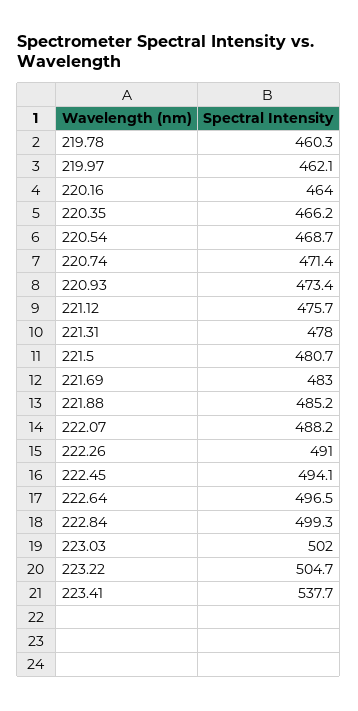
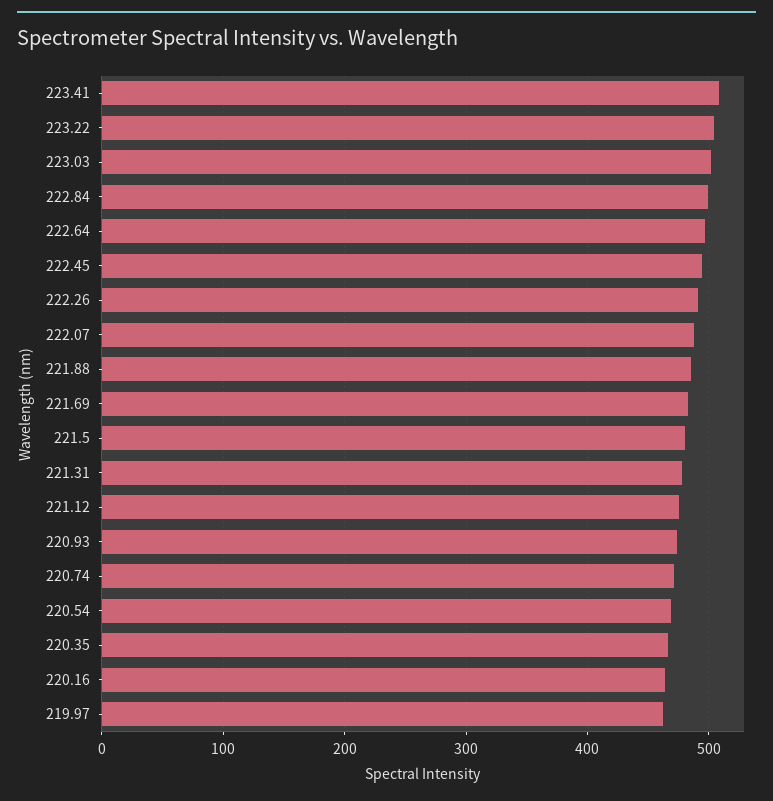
  {
-   "219.78": 460.3,
    "219.97": 462.1,
    "220.16": 464,
    "220.35": 466.2,
    "220.54": 468.7,
    "220.74": 471.4,
    "220.93": 473.4,
    "221.12": 475.7,
    "221.31": 478,
    "221.5": 480.7,
    "221.69": 483,
    "221.88": 485.2,
    "222.07": 488.2,
    "222.26": 491,
    "222.45": 494.1,
    "222.64": 496.5,
    "222.84": 499.3,
    "223.03": 502,
    "223.22": 504.7,
-   "223.41": 537.7
+   "223.41": 510
  }

